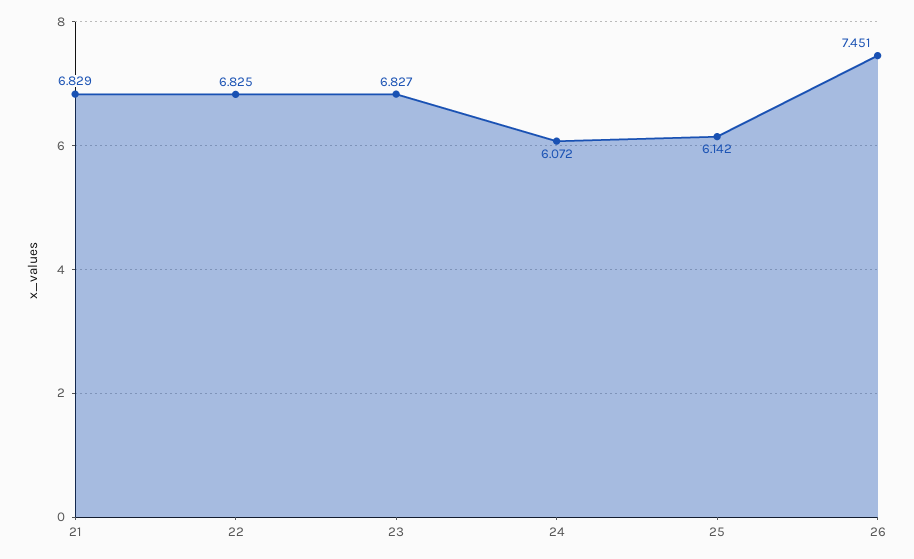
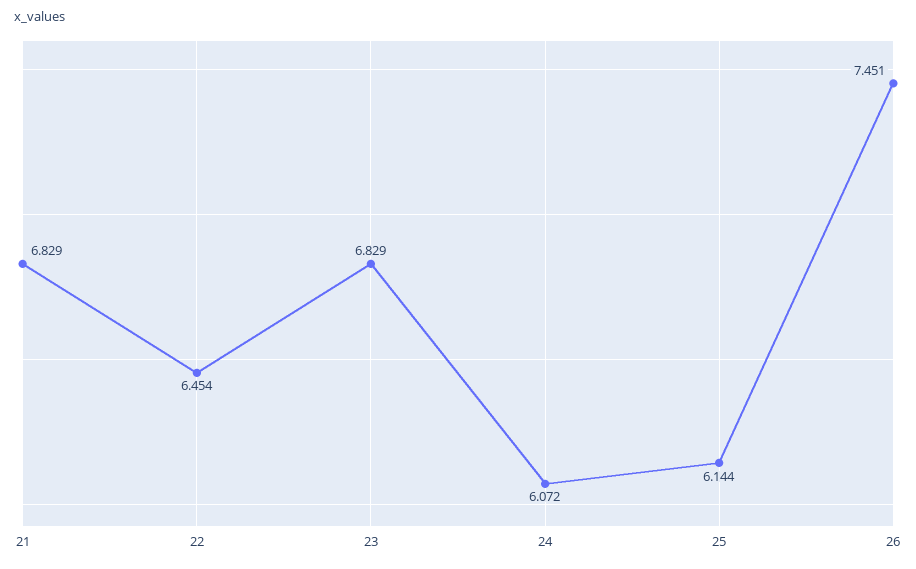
  {
    "21": 6.829,
-   "22": 6.825,
+   "22": 6.454,
-   "23": 6.827,
+   "23": 6.829,
    "24": 6.072,
-   "25": 6.142,
+   "25": 6.144,
    "26": 7.451
  }

